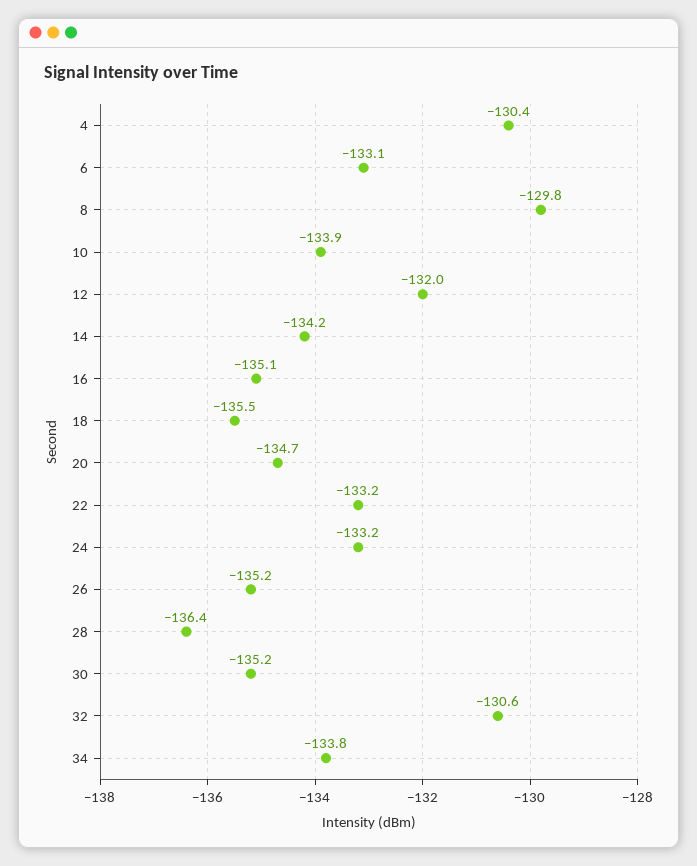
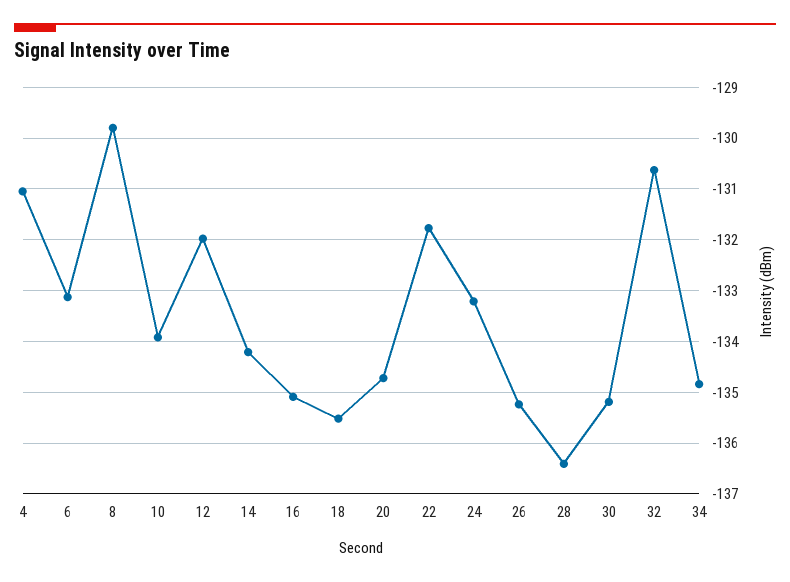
  {
-   "4": -130.4,
+   "4": -131,
    "6": -133.1,
    "8": -129.8,
    "10": -133.9,
    "12": -132,
    "14": -134.2,
    "16": -135.1,
    "18": -135.5,
    "20": -134.7,
-   "22": -133.2,
+   "22": -131.8,
    "24": -133.2,
    "26": -135.2,
    "28": -136.4,
    "30": -135.2,
    "32": -130.6,
-   "34": -133.8
+   "34": -134.8
  }

